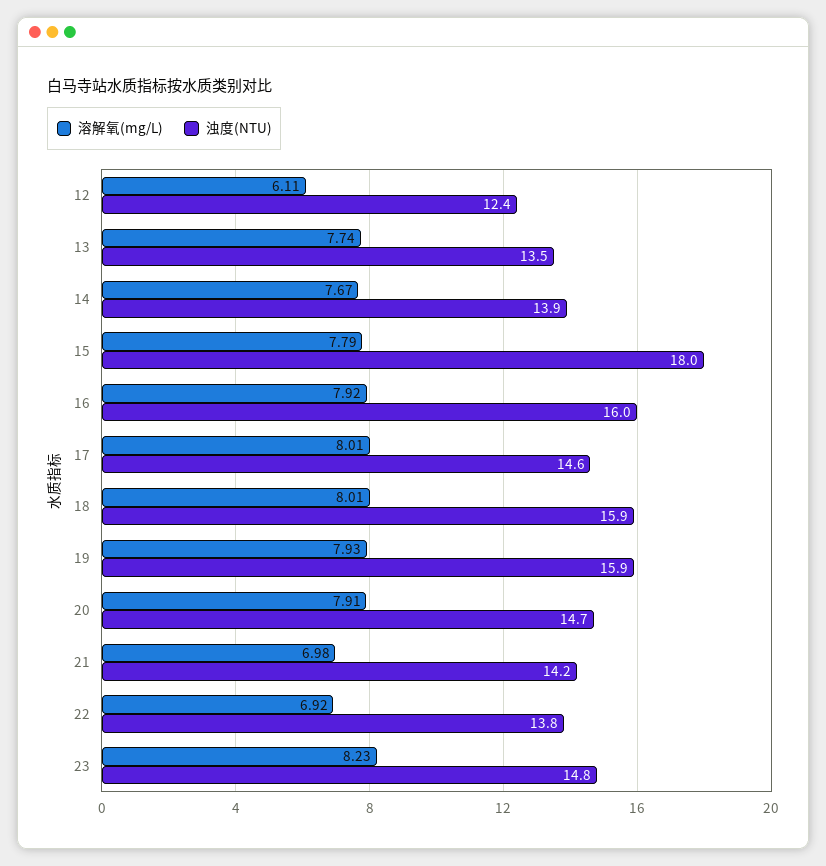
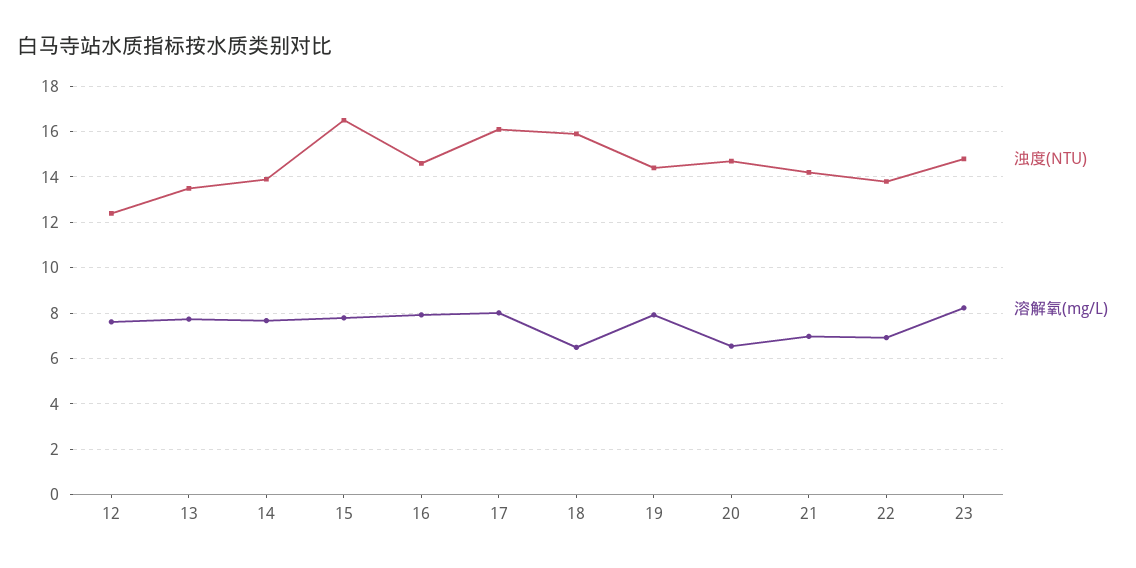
  {
    "溶解氧(mg/L)": {
-     "12": 6.11,
+     "12": 7.5,
      "13": 7.74,
      "14": 7.67,
      "15": 7.79,
      "16": 7.92,
      "17": 8.01,
-     "18": 8.01,
+     "18": 6.5,
      "19": 7.93,
-     "20": 7.91,
+     "20": 6.5,
      "21": 6.98,
      "22": 6.92,
      "23": 8.23
    },
    "浊度(NTU)": {
      "12": 12.4,
      "13": 13.5,
      "14": 13.9,
-     "15": 18,
+     "15": 16.5,
-     "16": 16,
+     "16": 14.5,
-     "17": 14.6,
+     "17": 16,
      "18": 15.9,
-     "19": 15.9,
+     "19": 14.5,
      "20": 14.7,
      "21": 14.2,
      "22": 13.8,
      "23": 14.8
    }
  }

